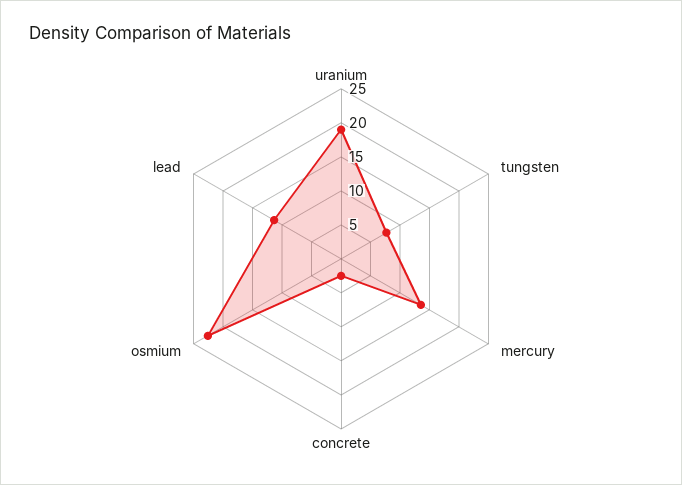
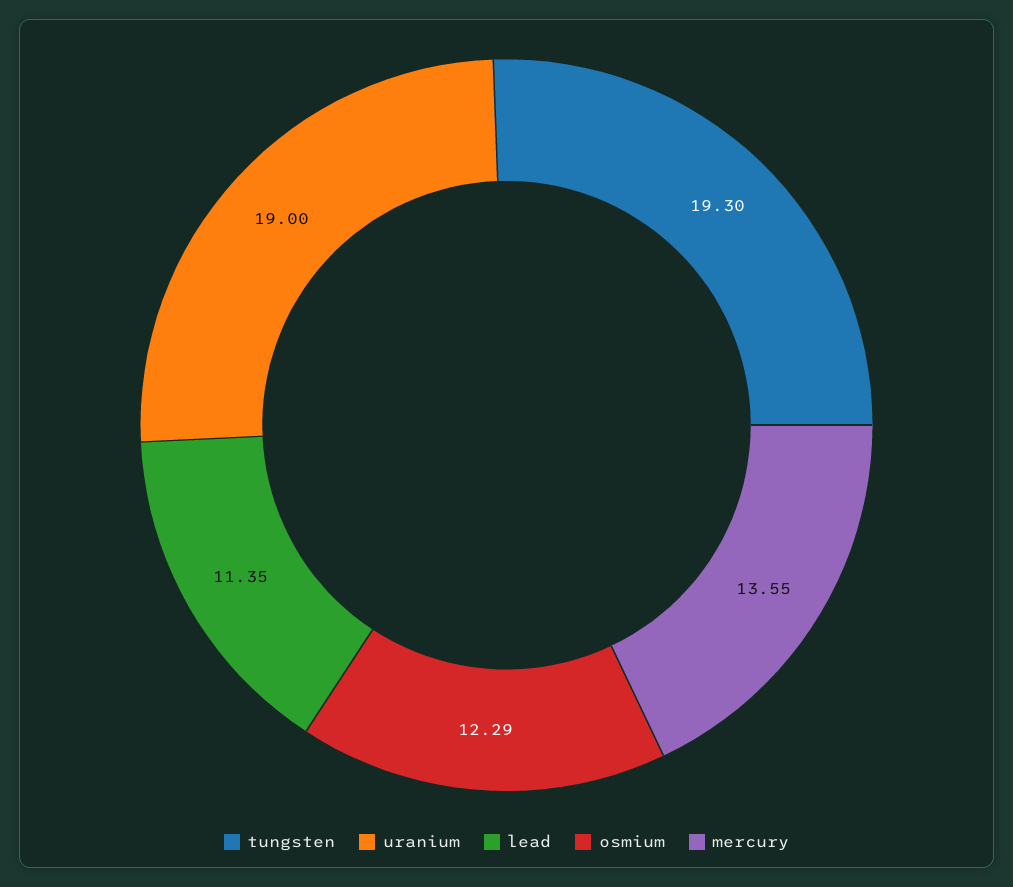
  {
    "uranium": 19,
-   "tungsten": 7.5,
+   "tungsten": 19.3,
    "mercury": 13.55,
-   "concrete": 2.5,
-   "osmium": 22.5,
+   "osmium": 12.29,
    "lead": 11.35
  }

